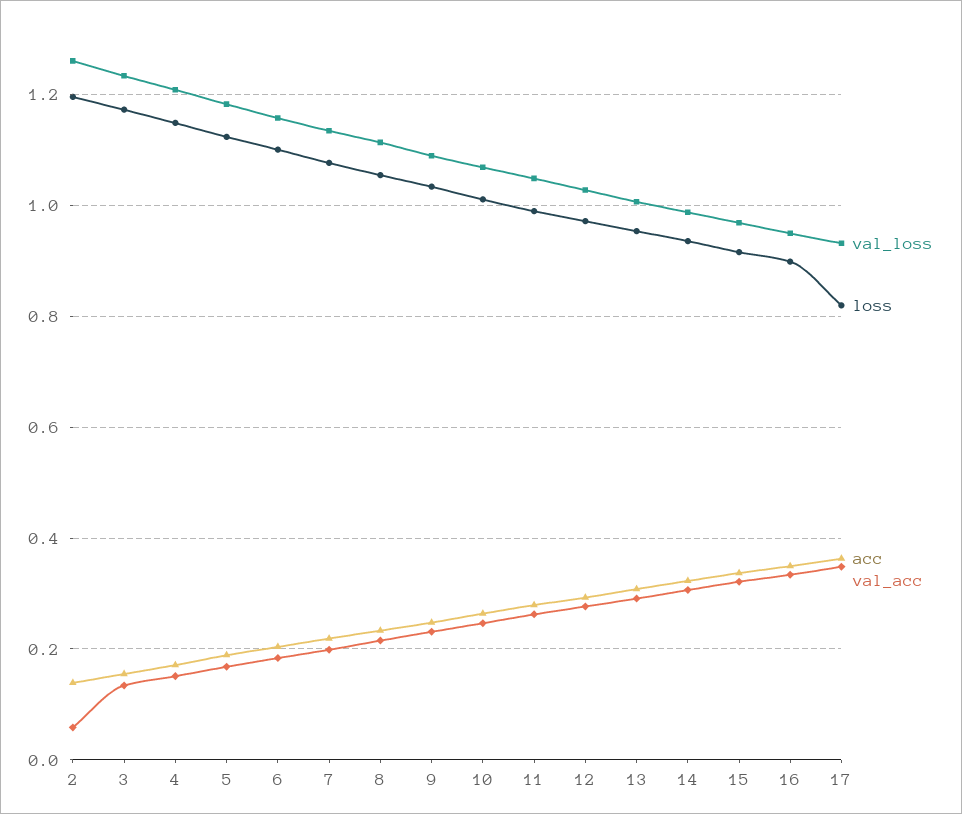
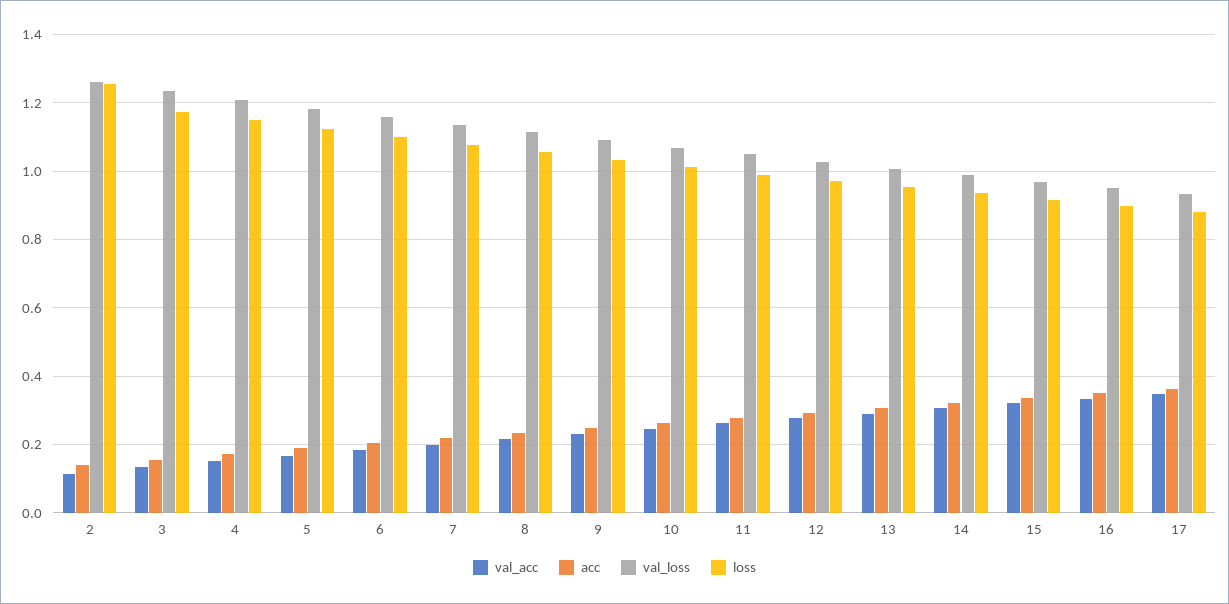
  {
    "val_loss": {
      "2": 1.26,
      "3": 1.24,
      "4": 1.2,
      "5": 1.18,
      "6": 1.16,
      "7": 1.14,
      "8": 1.12,
      "9": 1.1,
      "10": 1.06,
      "11": 1.04,
      "12": 1.02,
      "13": 1,
      "14": 0.98,
      "15": 0.96,
      "16": 0.96,
      "17": 0.94
    },
    "loss": {
-     "2": 1.2,
+     "2": 1.26,
      "3": 1.18,
      "4": 1.14,
      "5": 1.12,
      "6": 1.1,
      "7": 1.08,
      "8": 1.06,
      "9": 1.04,
      "10": 1.02,
      "11": 1,
      "12": 0.98,
      "13": 0.96,
      "14": 0.94,
      "15": 0.92,
      "16": 0.9,
-     "17": 0.82
+     "17": 0.88
    },
    "acc": {
      "2": 0.14,
      "3": 0.16,
      "4": 0.18,
      "5": 0.18,
      "6": 0.2,
      "7": 0.22,
      "8": 0.24,
      "9": 0.24,
      "10": 0.26,
      "11": 0.28,
      "12": 0.3,
      "13": 0.3,
      "14": 0.32,
      "15": 0.34,
      "16": 0.34,
      "17": 0.36
    },
    "val_acc": {
-     "2": 0.06,
+     "2": 0.12,
      "3": 0.14,
      "4": 0.16,
      "5": 0.16,
      "6": 0.18,
      "7": 0.2,
      "8": 0.22,
      "9": 0.24,
      "10": 0.24,
      "11": 0.26,
      "12": 0.28,
      "13": 0.3,
      "14": 0.3,
      "15": 0.32,
      "16": 0.34,
      "17": 0.34
    }
  }

